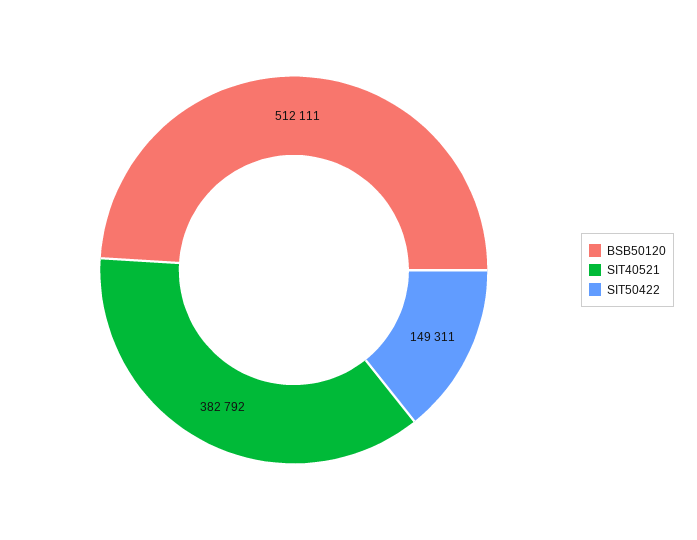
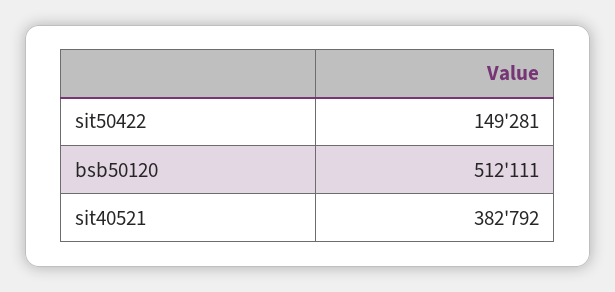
  {
    "BSB50120": 512111,
    "SIT40521": 382792,
-   "SIT50422": 149311
+   "SIT50422": 149281
  }

